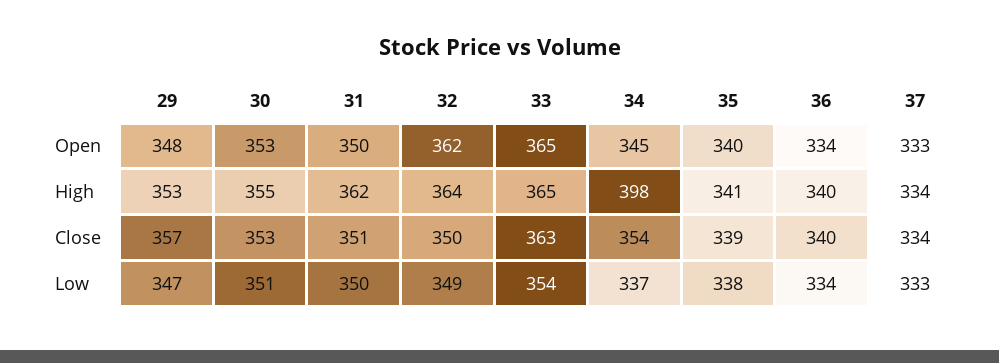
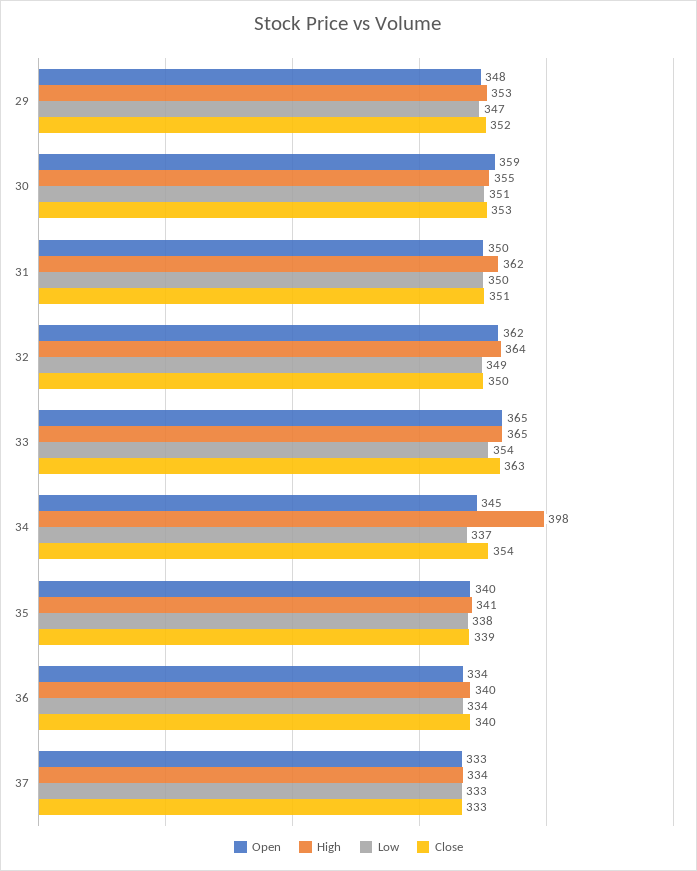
  {
    "Open": {
      "29": 348,
-     "30": 353,
+     "30": 359,
      "31": 350,
      "32": 362,
      "33": 365,
      "34": 345,
      "35": 340,
      "36": 334,
      "37": 333
    },
    "High": {
      "29": 353,
      "30": 355,
      "31": 362,
      "32": 364,
      "33": 365,
      "34": 398,
      "35": 341,
      "36": 340,
      "37": 334
    },
    "Close": {
-     "29": 357,
+     "29": 352,
      "30": 353,
      "31": 351,
      "32": 350,
      "33": 363,
      "34": 354,
      "35": 339,
      "36": 340,
-     "37": 334
+     "37": 333
    },
    "Low": {
      "29": 347,
      "30": 351,
      "31": 350,
      "32": 349,
      "33": 354,
      "34": 337,
      "35": 338,
      "36": 334,
      "37": 333
    }
  }

